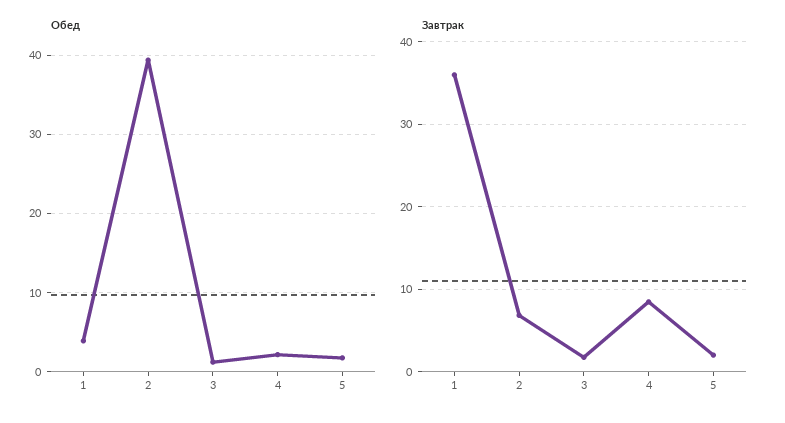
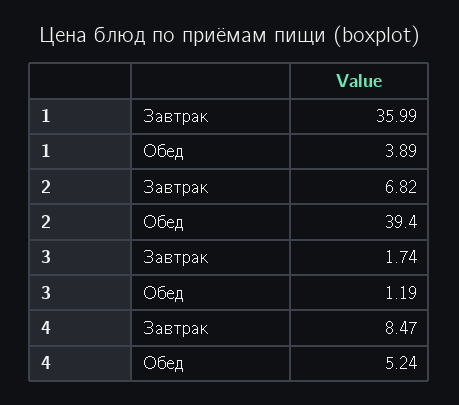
  {
    "Обед": {
      "1": 3.89,
      "2": 39.4,
      "3": 1.19,
-     "4": 2,
+     "4": 5.24
-     "5": 2
    },
    "Завтрак": {
      "1": 35.99,
      "2": 6.82,
      "3": 1.74,
-     "4": 8.47,
+     "4": 8.47
-     "5": 2
    }
  }

